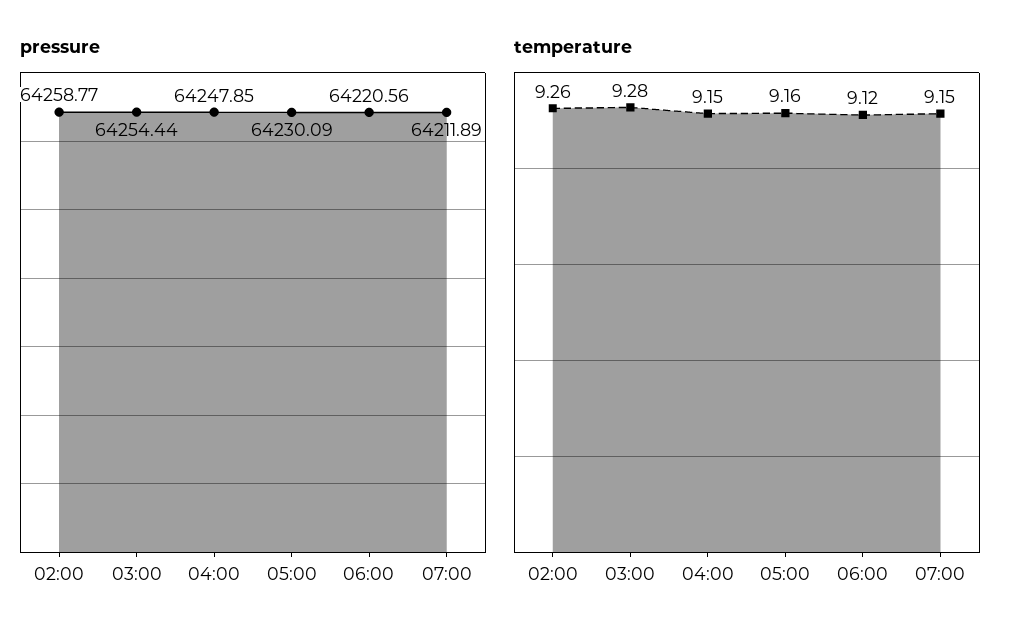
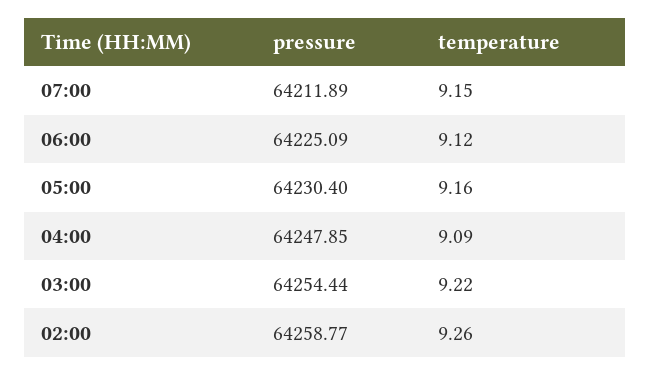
  {
    "pressure": {
      "02:00": 64258.77,
      "03:00": 64254.44,
      "04:00": 64247.85,
-     "05:00": 64230.09,
+     "05:00": 64230.4,
-     "06:00": 64220.56,
+     "06:00": 64225.09,
      "07:00": 64211.89
    },
    "temperature": {
      "02:00": 9.26,
-     "03:00": 9.28,
+     "03:00": 9.22,
-     "04:00": 9.15,
+     "04:00": 9.09,
      "05:00": 9.16,
      "06:00": 9.12,
      "07:00": 9.15
    }
  }

